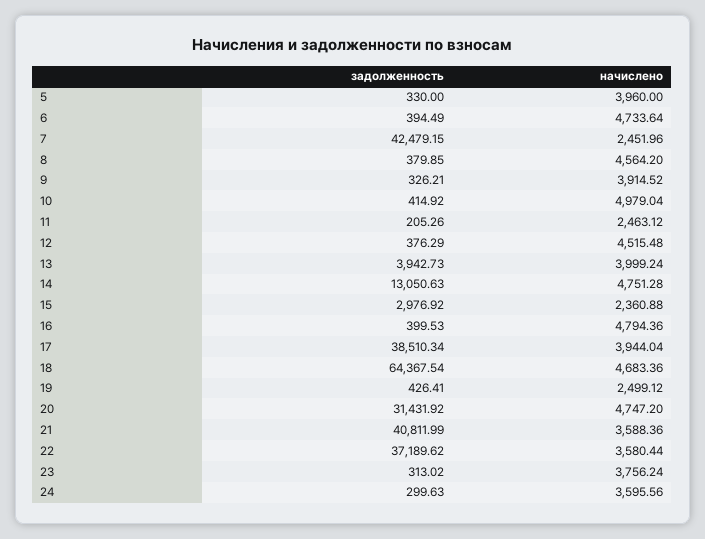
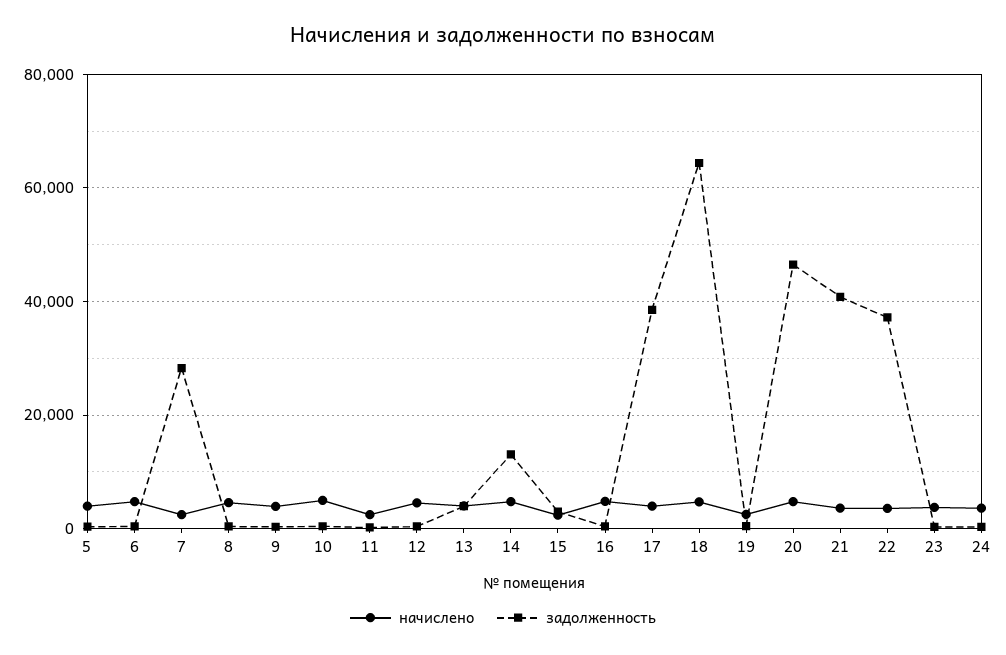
  {
    "задолженность": {
      "5": 330,
      "6": 394.49,
-     "7": 42479.15,
+     "7": 28000,
      "8": 379.85,
      "9": 326.21,
      "10": 414.92,
      "11": 205.26,
      "12": 376.29,
      "13": 3942.73,
      "14": 13050.63,
      "15": 2976.92,
      "16": 399.53,
      "17": 38510.34,
      "18": 64367.54,
      "19": 426.41,
-     "20": 31431.92,
+     "20": 46000,
      "21": 40811.99,
      "22": 37189.62,
      "23": 313.02,
      "24": 299.63
    },
    "начислено": {
      "5": 3960,
      "6": 4733.64,
      "7": 2451.96,
      "8": 4564.2,
      "9": 3914.52,
      "10": 4979.04,
      "11": 2463.12,
      "12": 4515.48,
      "13": 3999.24,
      "14": 4751.28,
      "15": 2360.88,
      "16": 4794.36,
      "17": 3944.04,
      "18": 4683.36,
      "19": 2499.12,
      "20": 4747.2,
      "21": 3588.36,
      "22": 3580.44,
      "23": 3756.24,
      "24": 3595.56
    }
  }

